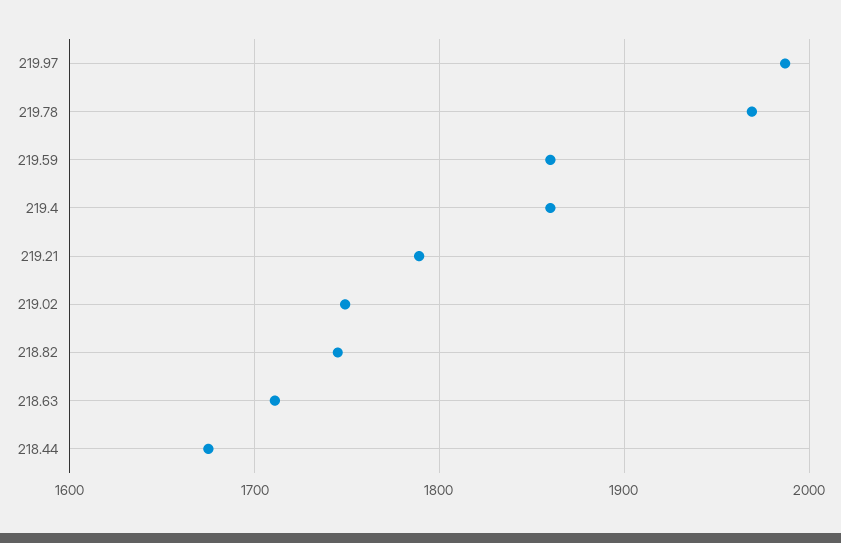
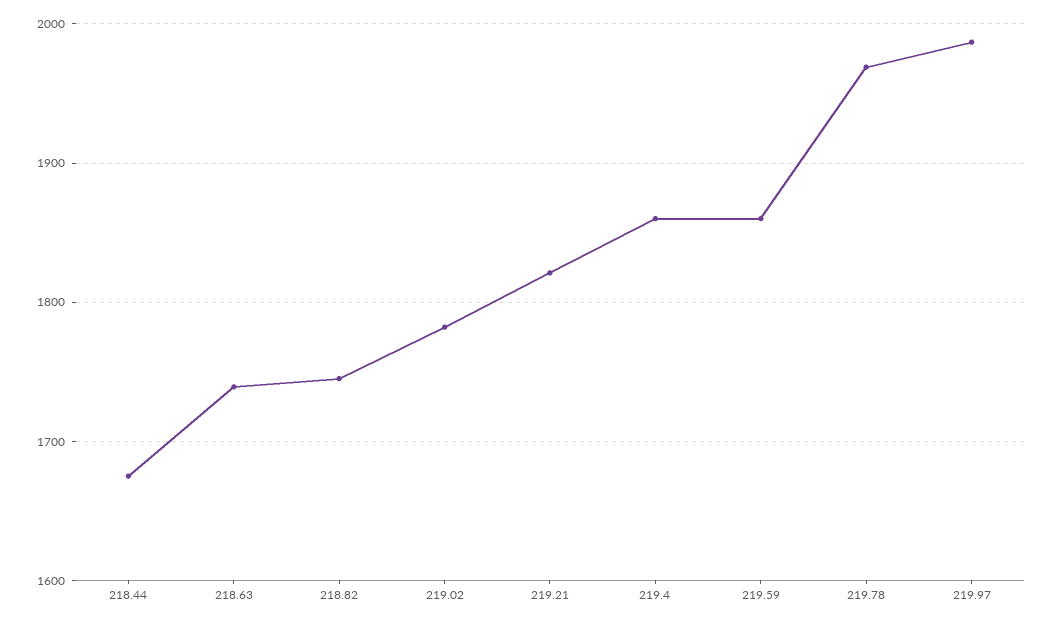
  {
    "219.97": 1990,
    "219.78": 1970,
    "219.59": 1860,
    "219.4": 1860,
-   "219.21": 1790,
+   "219.21": 1820,
-   "219.02": 1750,
+   "219.02": 1780,
    "218.82": 1750,
-   "218.63": 1710,
+   "218.63": 1740,
    "218.44": 1680
  }

